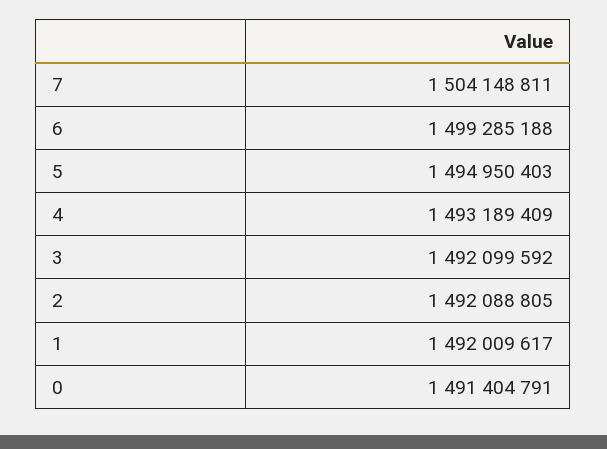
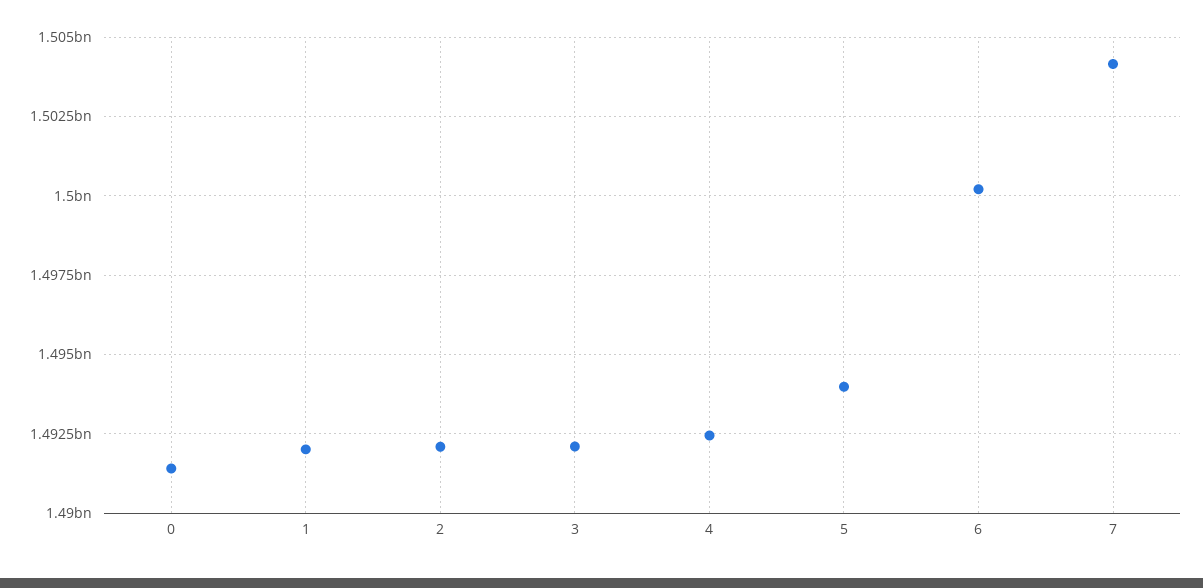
  {
    "7": 1504148811,
-   "6": 1499285188,
+   "6": 1500250000,
-   "5": 1494950403,
+   "5": 1494000000,
-   "4": 1493189409,
+   "4": 1492500000,
    "3": 1492099592,
    "2": 1492088805,
    "1": 1492009617,
    "0": 1491404791
  }

